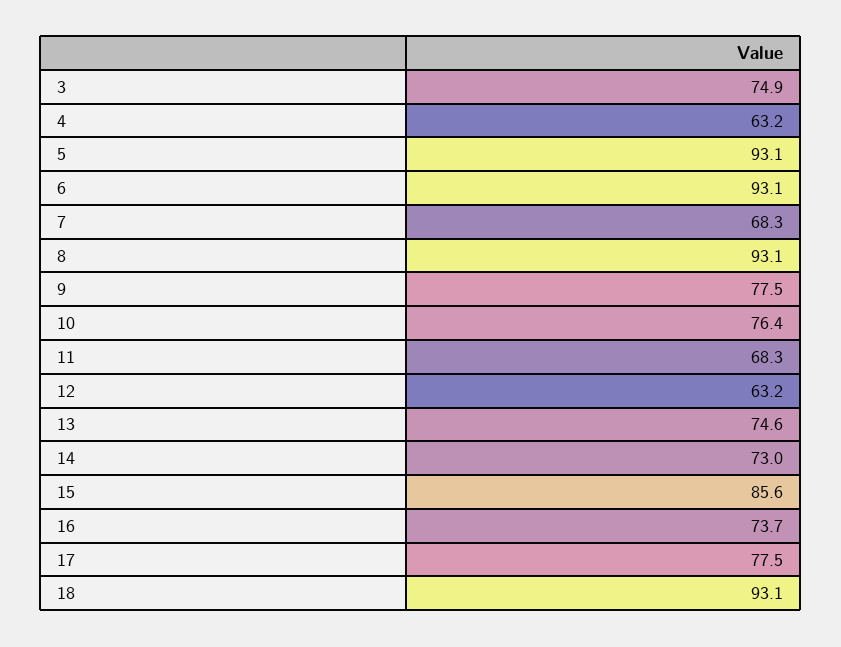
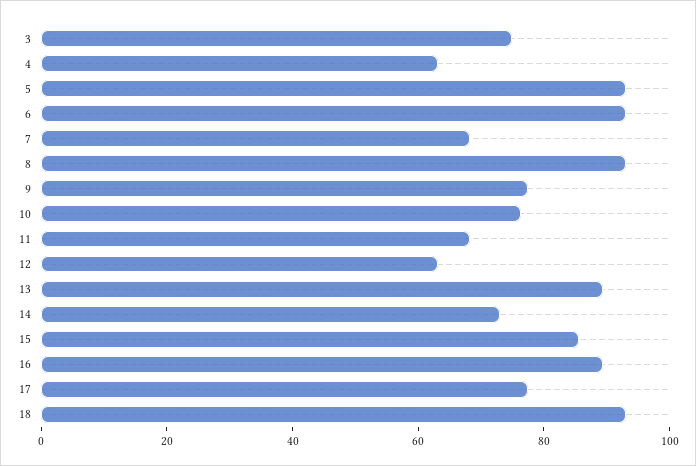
  {
    "3": 74.9,
    "4": 63.2,
    "5": 93.1,
    "6": 93.1,
    "7": 68.3,
    "8": 93.1,
    "9": 77.5,
    "10": 76.4,
    "11": 68.3,
    "12": 63.2,
-   "13": 74.6,
+   "13": 90,
    "14": 73,
    "15": 85.6,
-   "16": 73.7,
+   "16": 90,
    "17": 77.5,
    "18": 93.1
  }

